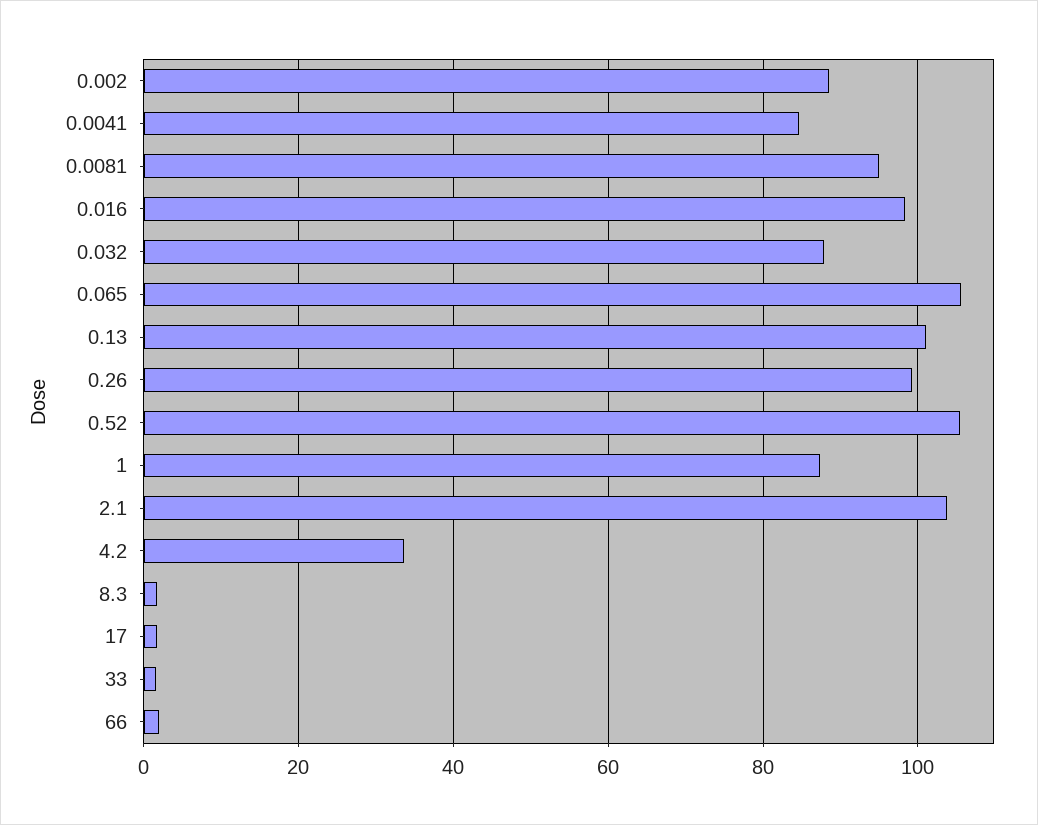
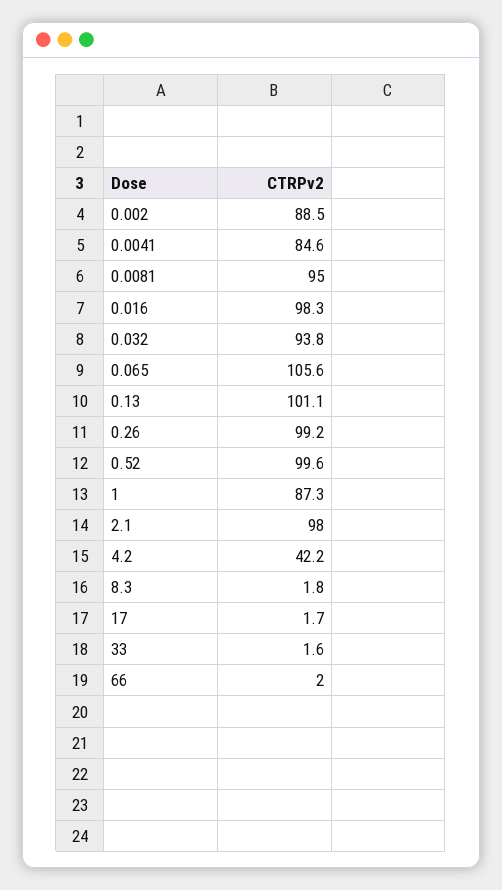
  {
    "0.002": 88.5,
    "0.0041": 84.6,
    "0.0081": 95,
    "0.016": 98.3,
-   "0.032": 88,
+   "0.032": 93.8,
    "0.065": 105.6,
    "0.13": 101.1,
    "0.26": 99.2,
-   "0.52": 106,
+   "0.52": 99.6,
    "1": 87.3,
-   "2.1": 104,
+   "2.1": 98,
-   "4.2": 34,
+   "4.2": 42.2,
    "8.3": 1.8,
    "17": 1.7,
    "33": 1.6,
    "66": 2
  }

